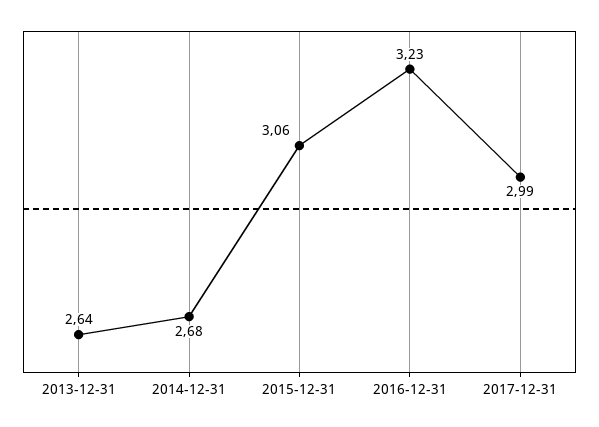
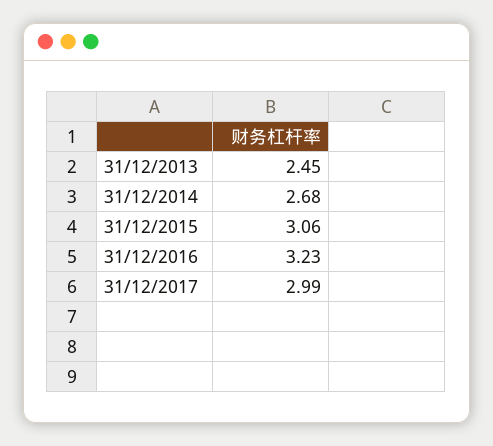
  {
-   "2013-12-31": 2.64,
+   "2013-12-31": 2.45,
    "2014-12-31": 2.68,
    "2015-12-31": 3.06,
    "2016-12-31": 3.23,
    "2017-12-31": 2.99
  }

